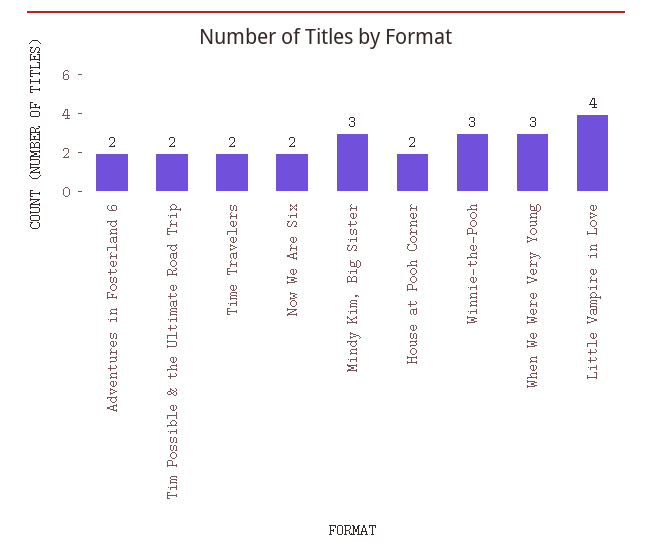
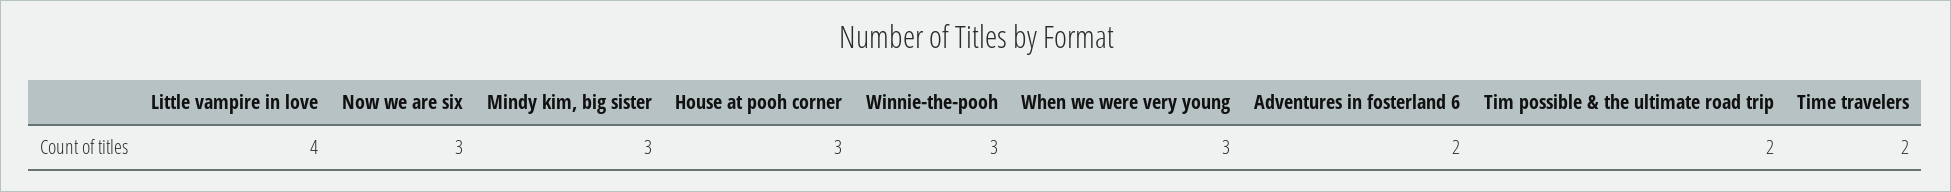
  {
    "Adventures in Fosterland 6": 2,
    "Tim Possible & the Ultimate Road Trip": 2,
    "Time Travelers": 2,
-   "Now We Are Six": 2,
+   "Now We Are Six": 3,
    "Mindy Kim, Big Sister": 3,
-   "House at Pooh Corner": 2,
+   "House at Pooh Corner": 3,
    "Winnie-the-Pooh": 3,
    "When We Were Very Young": 3,
    "Little Vampire in Love": 4
  }

